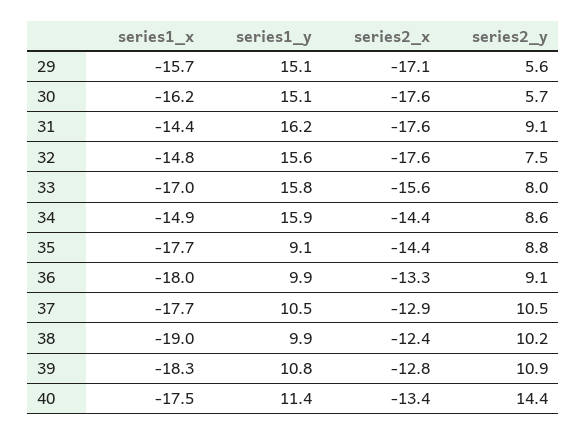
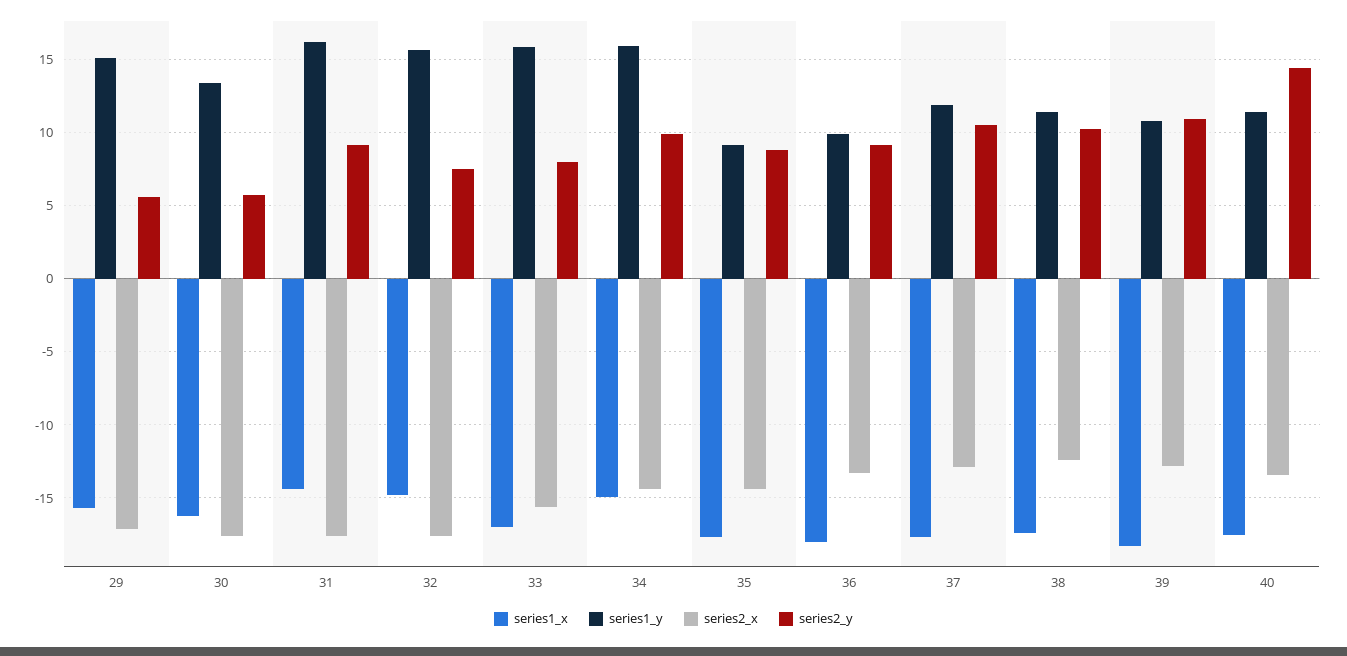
  {
    "series1_x": {
      "29": -15.7,
      "30": -16.2,
      "31": -14.4,
      "32": -14.8,
      "33": -17,
      "34": -14.9,
      "35": -17.7,
      "36": -18,
      "37": -17.7,
-     "38": -19,
+     "38": -17.5,
      "39": -18.3,
      "40": -17.5
    },
    "series1_y": {
      "29": 15.1,
-     "30": 15.1,
+     "30": 13.5,
      "31": 16.2,
      "32": 15.6,
      "33": 15.8,
      "34": 15.9,
      "35": 9.1,
      "36": 9.9,
-     "37": 10.5,
+     "37": 12,
-     "38": 9.9,
+     "38": 11.5,
      "39": 10.8,
      "40": 11.4
    },
    "series2_x": {
      "29": -17.1,
      "30": -17.6,
      "31": -17.6,
      "32": -17.6,
      "33": -15.6,
      "34": -14.4,
      "35": -14.4,
      "36": -13.3,
      "37": -12.9,
      "38": -12.4,
      "39": -12.8,
      "40": -13.4
    },
    "series2_y": {
      "29": 5.6,
      "30": 5.7,
      "31": 9.1,
      "32": 7.5,
      "33": 8,
-     "34": 8.6,
+     "34": 10,
      "35": 8.8,
      "36": 9.1,
      "37": 10.5,
      "38": 10.2,
      "39": 10.9,
      "40": 14.4
    }
  }

